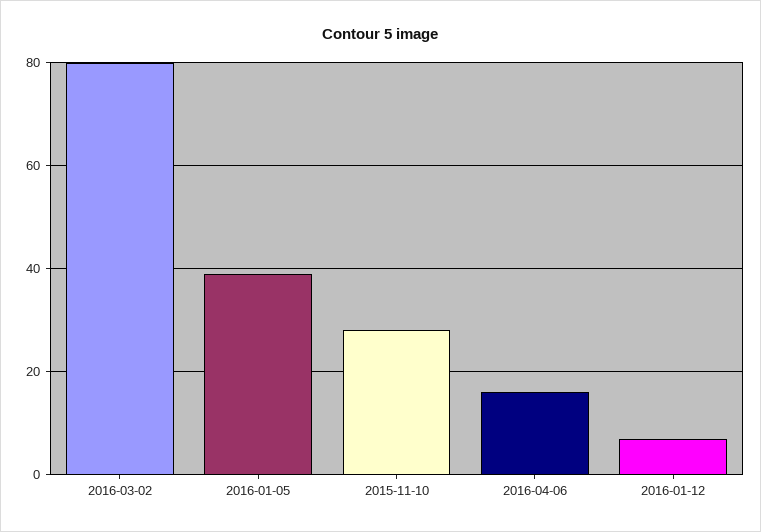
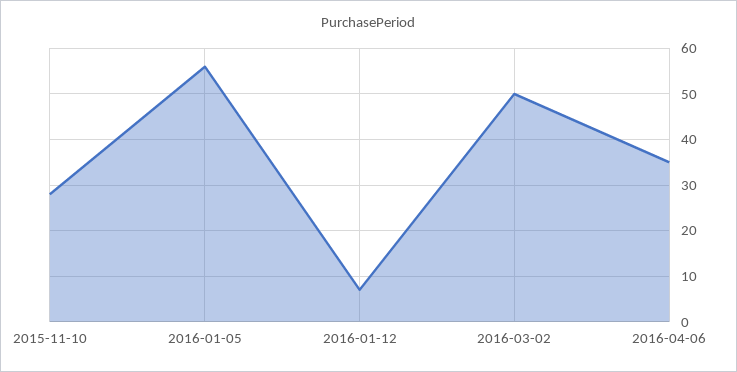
  {
-   "2016-03-02": 80,
+   "2016-03-02": 50,
-   "2016-01-05": 40,
+   "2016-01-05": 55,
    "2015-11-10": 30,
-   "2016-04-06": 15,
+   "2016-04-06": 35,
    "2016-01-12": 5
  }

